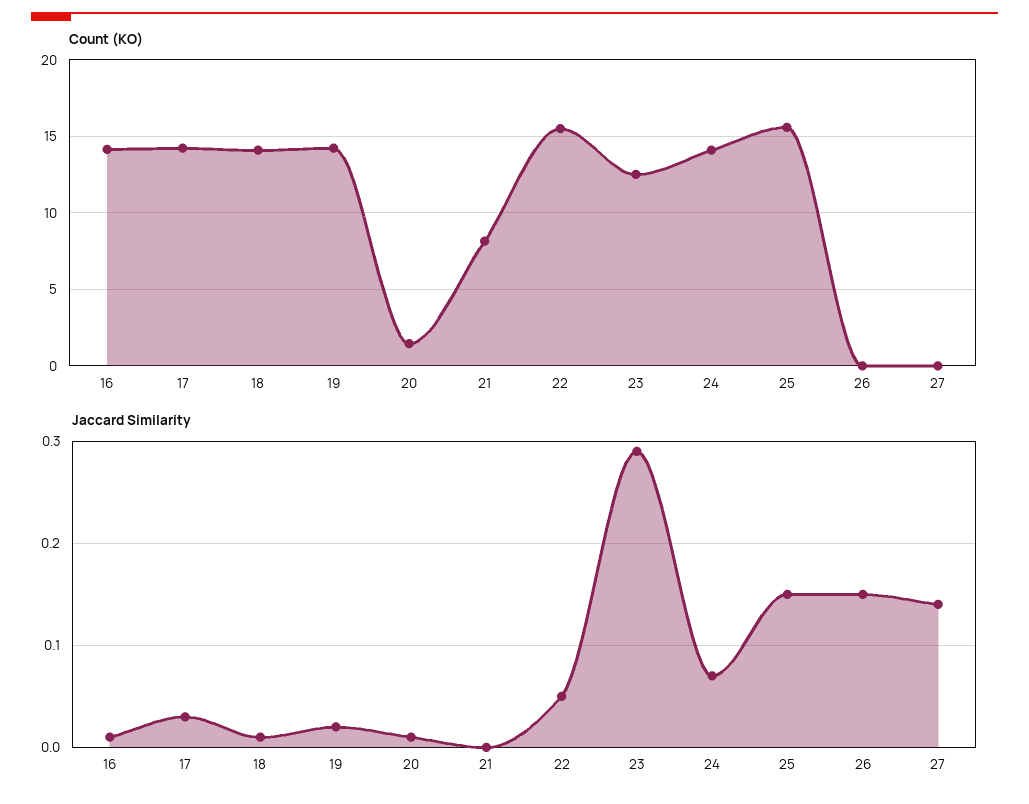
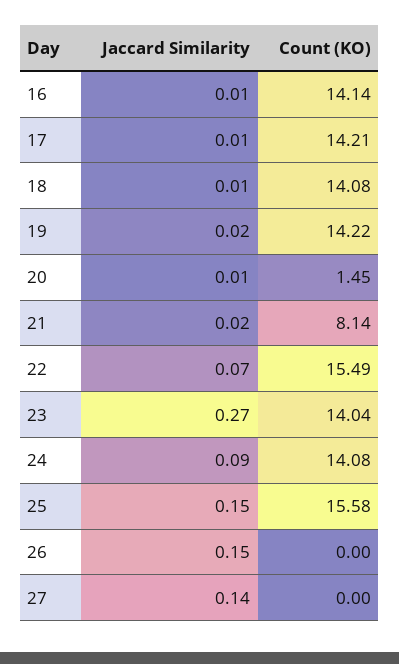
  {
    "Count (KO)": {
      "16": 14.14,
      "17": 14.21,
      "18": 14.08,
      "19": 14.22,
      "20": 1.45,
      "21": 8.14,
      "22": 15.49,
-     "23": 12.5,
+     "23": 14.04,
      "24": 14.08,
      "25": 15.58,
      "26": 0,
      "27": 0
    },
    "Jaccard Similarity": {
      "16": 0.01,
-     "17": 0.03,
+     "17": 0.01,
      "18": 0.01,
      "19": 0.02,
      "20": 0.01,
-     "21": 0,
+     "21": 0.02,
-     "22": 0.05,
+     "22": 0.07,
-     "23": 0.29,
+     "23": 0.27,
-     "24": 0.07,
+     "24": 0.09,
      "25": 0.15,
      "26": 0.15,
      "27": 0.14
    }
  }

